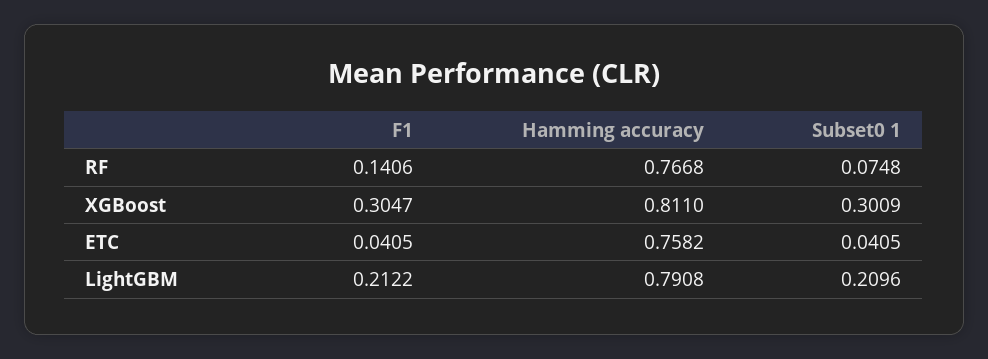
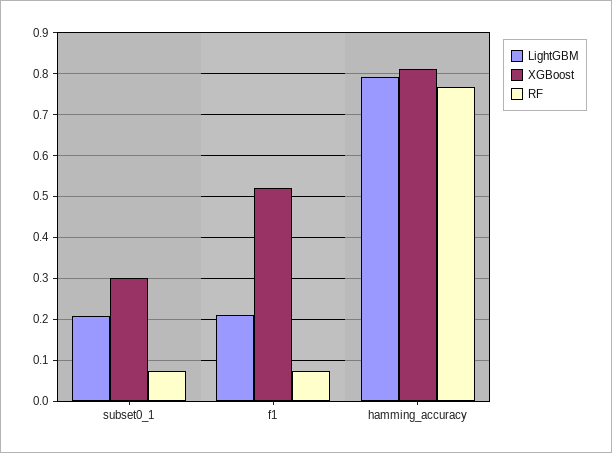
  {
    "RF": {
-     "F1": 0.1406,
+     "F1": 0.08,
      "Hamming accuracy": 0.7668,
      "Subset0 1": 0.0748
    },
    "XGBoost": {
-     "F1": 0.3047,
+     "F1": 0.52,
      "Hamming accuracy": 0.811,
      "Subset0 1": 0.3009
    },
-   "ETC": {
-     "F1": 0.0405,
-     "Hamming accuracy": 0.7582,
-     "Subset0 1": 0.0405
-   },
    "LightGBM": {
      "F1": 0.2122,
      "Hamming accuracy": 0.7908,
      "Subset0 1": 0.2096
    }
  }

